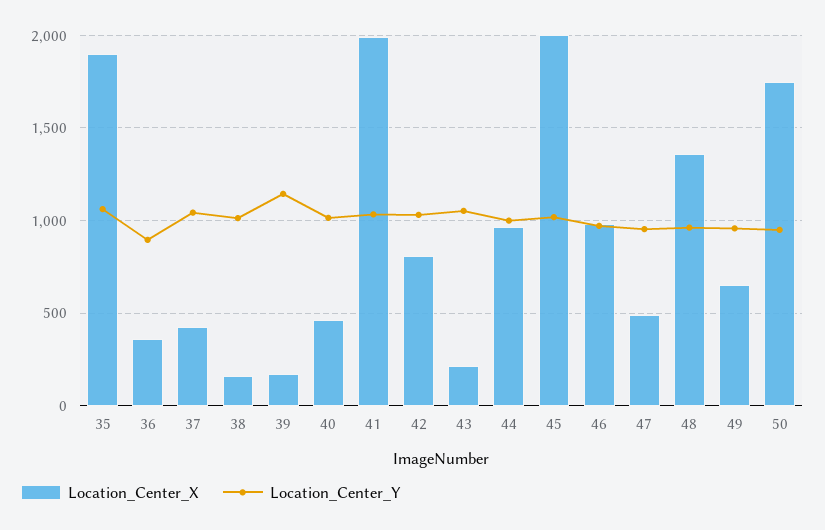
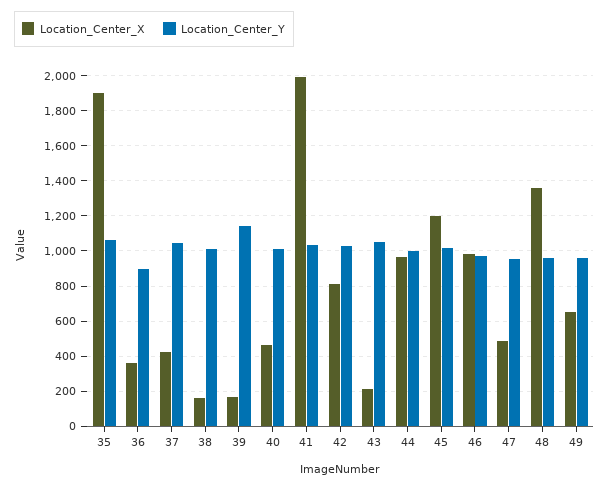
  {
    "Location_Center_X": {
      "35": 1900,
      "36": 350,
      "37": 450,
      "38": 150,
      "39": 150,
      "40": 450,
      "41": 2000,
      "42": 800,
      "43": 200,
      "44": 950,
-     "45": 2000,
+     "45": 1200,
      "46": 1000,
      "47": 500,
      "48": 1350,
-     "49": 650,
+     "49": 650
-     "50": 1750
    },
    "Location_Center_Y": {
      "35": 1050,
      "36": 900,
      "37": 1050,
      "38": 1000,
      "39": 1150,
      "40": 1000,
      "41": 1050,
      "42": 1050,
      "43": 1050,
      "44": 1000,
      "45": 1000,
      "46": 950,
      "47": 950,
      "48": 950,
-     "49": 950,
+     "49": 950
-     "50": 950
    }
  }

